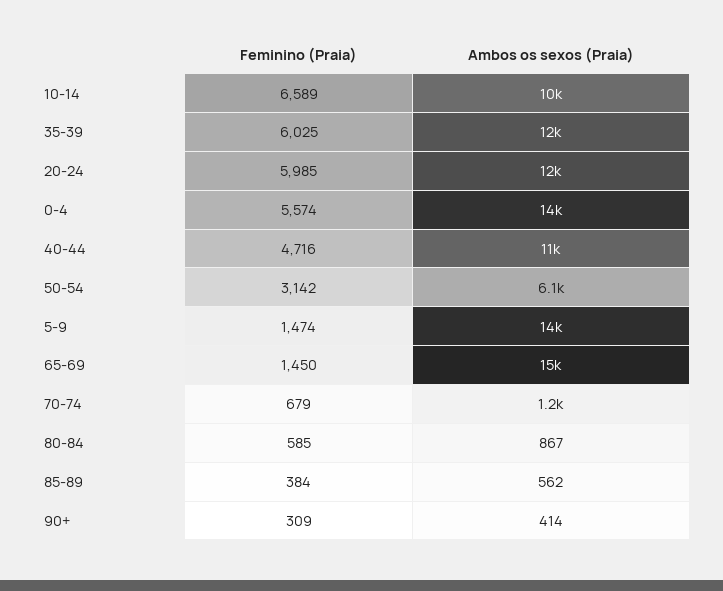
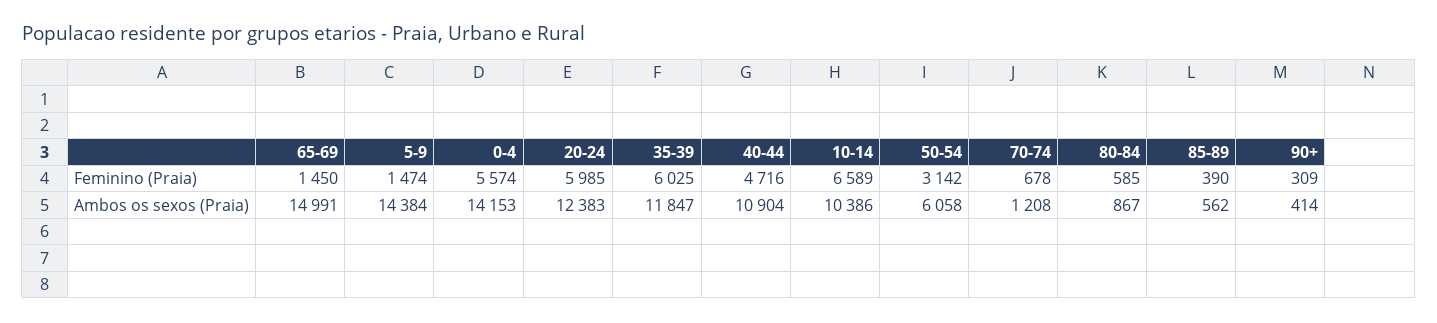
  {
    "Feminino (Praia)": {
      "10-14": 6589,
      "35-39": 6025,
      "20-24": 5985,
      "0-4": 5574,
      "40-44": 4716,
      "50-54": 3142,
      "5-9": 1474,
      "65-69": 1450,
-     "70-74": 679,
+     "70-74": 678,
      "80-84": 585,
-     "85-89": 384,
+     "85-89": 390,
      "90+": 309
    },
    "Ambos os sexos (Praia)": {
      "10-14": 10386,
      "35-39": 11847,
      "20-24": 12383,
      "0-4": 14153,
      "40-44": 10904,
      "50-54": 6058,
      "5-9": 14384,
      "65-69": 14991,
      "70-74": 1208,
      "80-84": 867,
      "85-89": 562,
      "90+": 414
    }
  }

